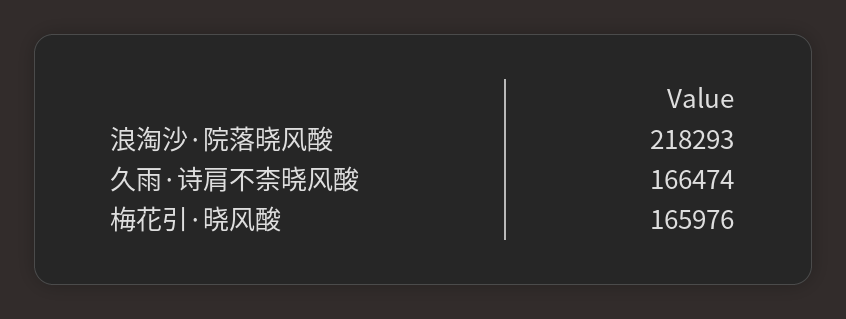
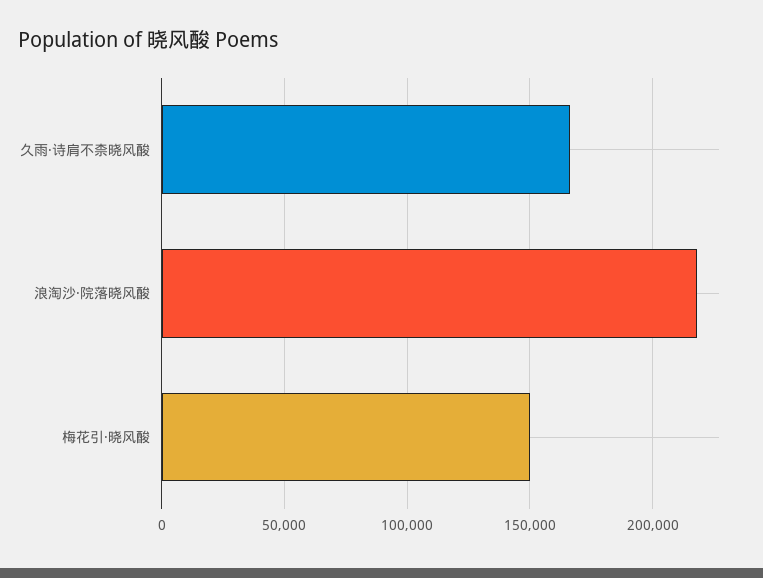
  {
    "浪淘沙·院落晓风酸": 218293,
    "久雨·诗肩不柰晓风酸": 166474,
-   "梅花引·晓风酸": 165976
+   "梅花引·晓风酸": 150000
  }

